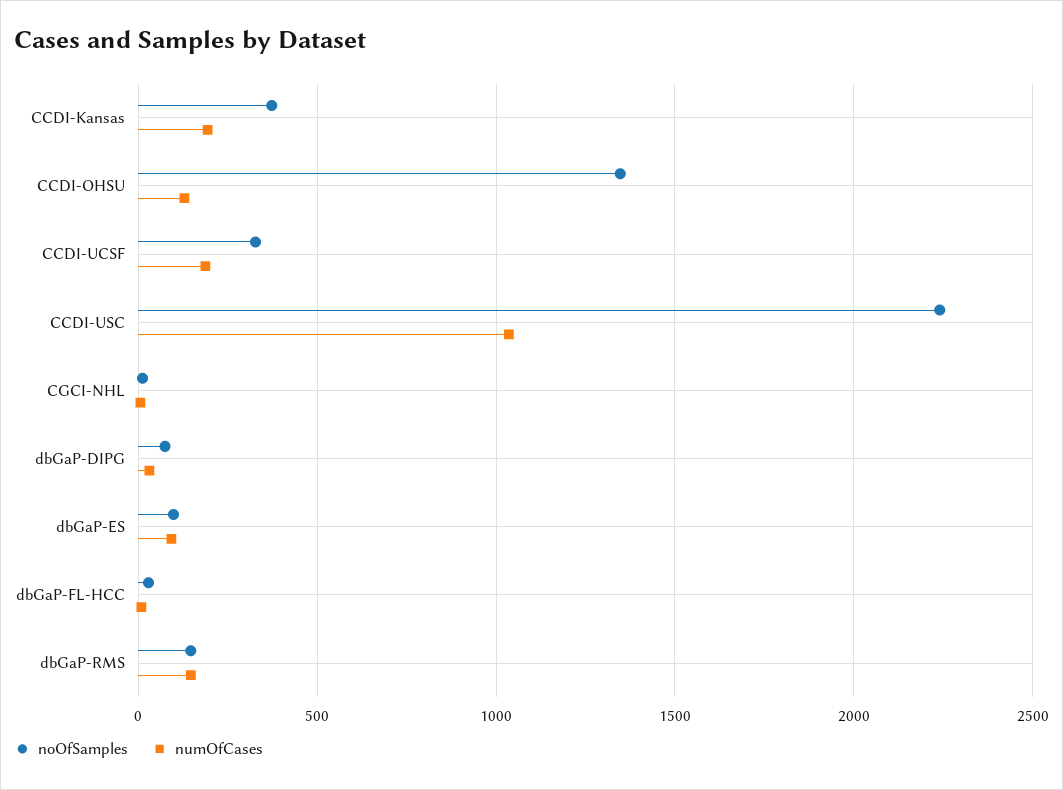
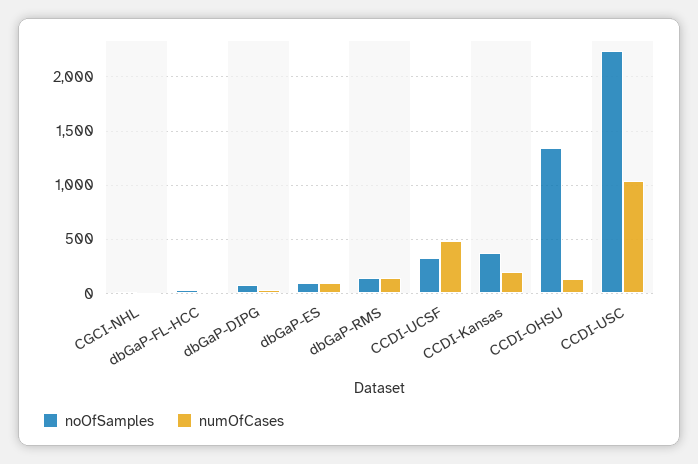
  {
    "noOfSamples": {
      "CCDI-Kansas": 350,
      "CCDI-OHSU": 1350,
      "CCDI-UCSF": 350,
      "CCDI-USC": 2250,
      "CGCI-NHL": 0,
      "dbGaP-DIPG": 100,
      "dbGaP-ES": 100,
      "dbGaP-FL-HCC": 50,
      "dbGaP-RMS": 150
    },
    "numOfCases": {
      "CCDI-Kansas": 200,
      "CCDI-OHSU": 150,
-     "CCDI-UCSF": 200,
+     "CCDI-UCSF": 500,
      "CCDI-USC": 1050,
      "CGCI-NHL": 0,
      "dbGaP-DIPG": 50,
      "dbGaP-ES": 100,
      "dbGaP-FL-HCC": 0,
      "dbGaP-RMS": 150
    }
  }

